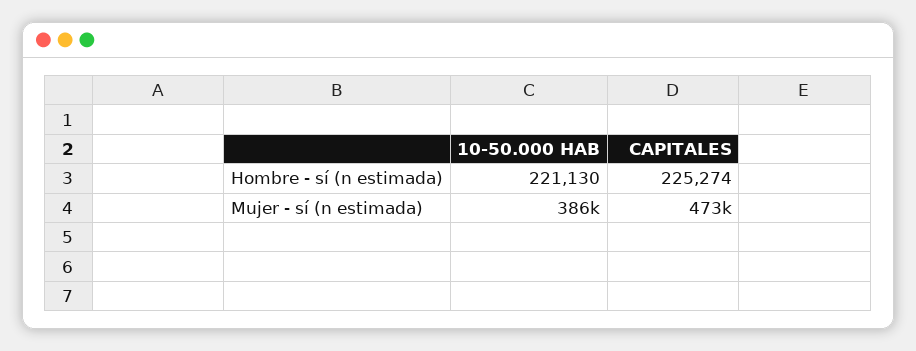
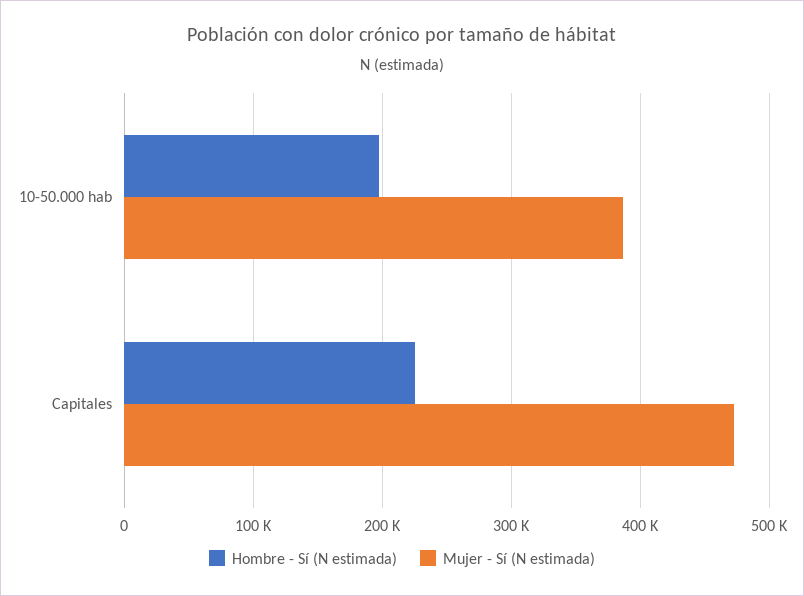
  {
    "Hombre - sí (n estimada)": {
-     "10-50.000 HAB": 221130,
+     "10-50.000 HAB": 200000,
      "CAPITALES": 225274
    },
    "Mujer - sí (n estimada)": {
      "10-50.000 HAB": 386000,
      "CAPITALES": 473000
    }
  }

